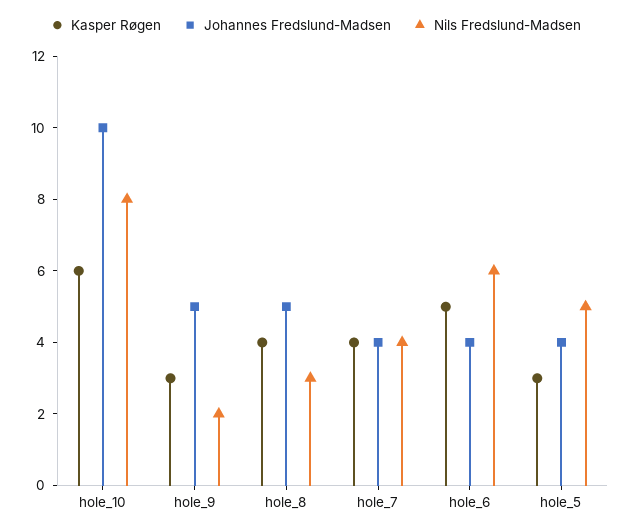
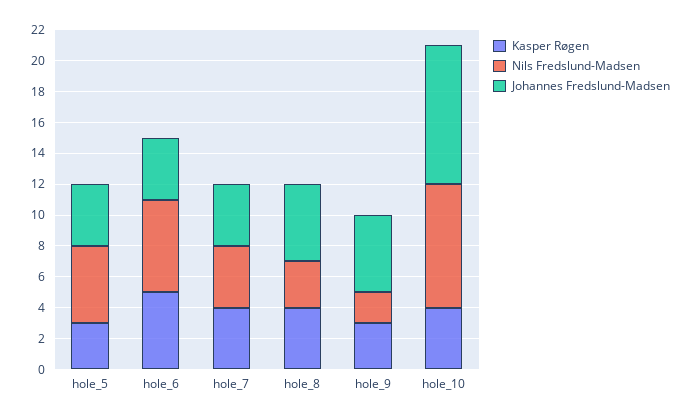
  {
    "Kasper Røgen": {
-     "hole_10": 6,
+     "hole_10": 4,
      "hole_9": 3,
      "hole_8": 4,
      "hole_7": 4,
      "hole_6": 5,
      "hole_5": 3
    },
    "Johannes Fredslund-Madsen": {
-     "hole_10": 10,
+     "hole_10": 9,
      "hole_9": 5,
      "hole_8": 5,
      "hole_7": 4,
      "hole_6": 4,
      "hole_5": 4
    },
    "Nils Fredslund-Madsen": {
      "hole_10": 8,
      "hole_9": 2,
      "hole_8": 3,
      "hole_7": 4,
      "hole_6": 6,
      "hole_5": 5
    }
  }

